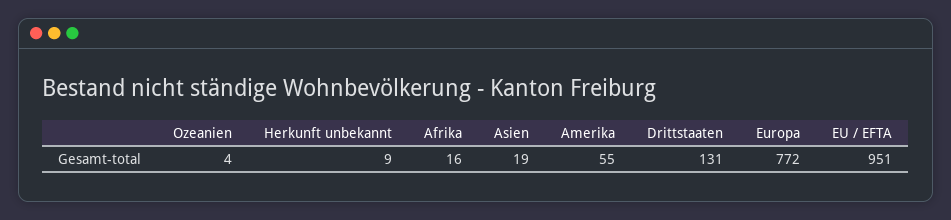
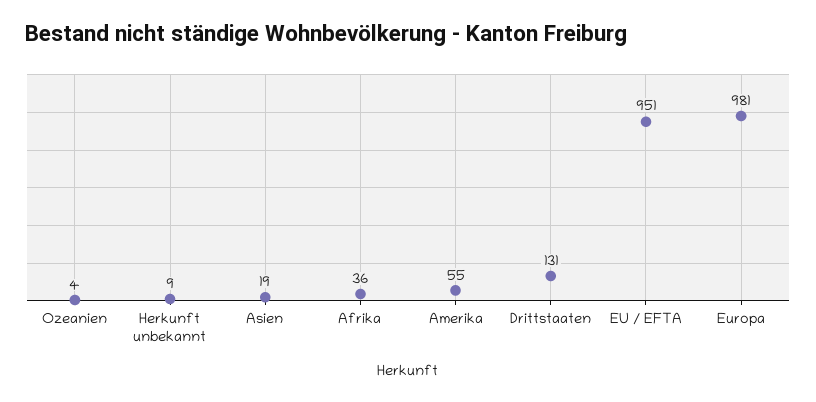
  {
    "Ozeanien": 4,
    "Herkunft unbekannt": 9,
-   "Afrika": 16,
+   "Afrika": 36,
    "Asien": 19,
    "Amerika": 55,
    "Drittstaaten": 131,
-   "Europa": 772,
+   "Europa": 981,
    "EU / EFTA": 951
  }

